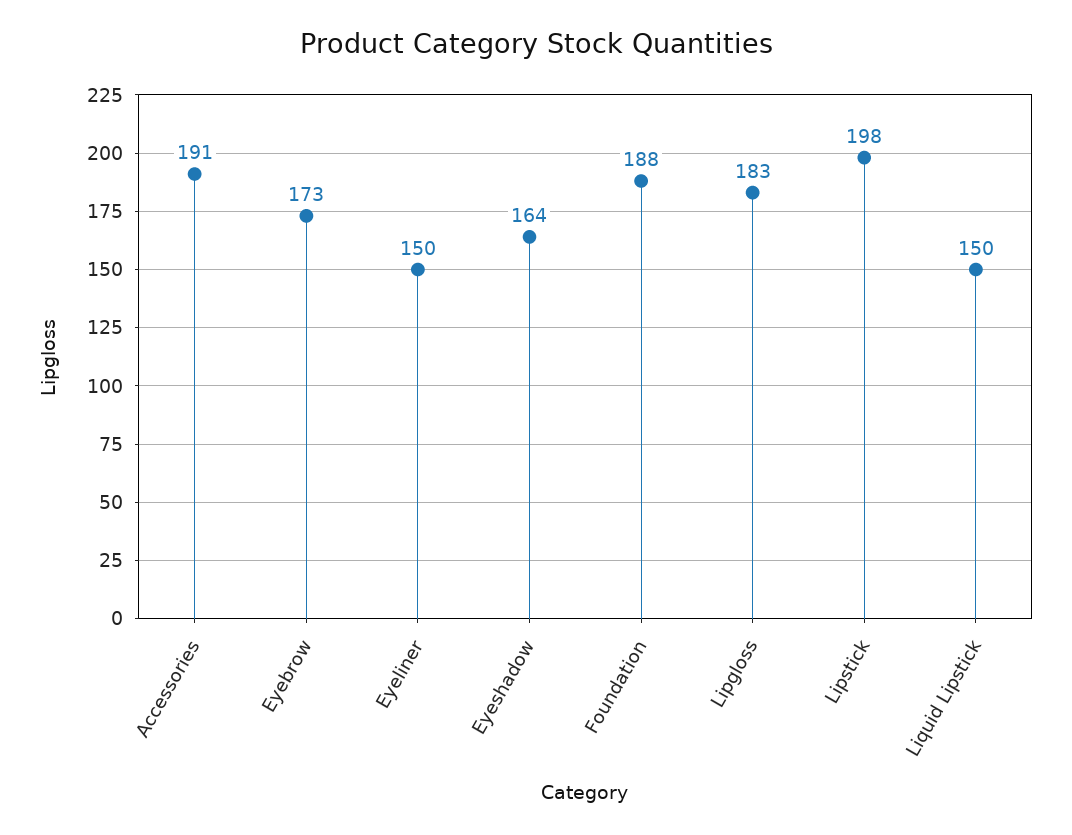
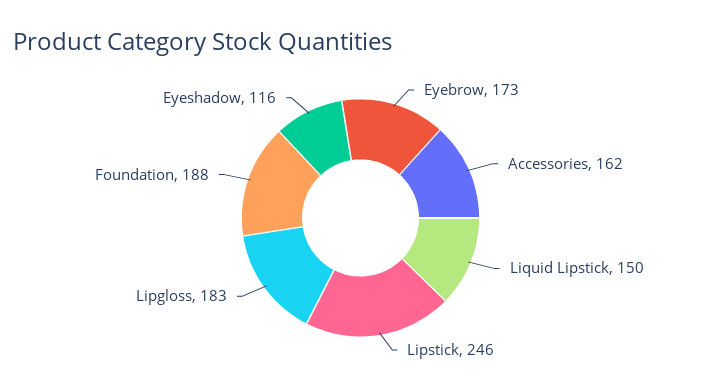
  {
-   "Accessories": 191,
+   "Accessories": 162,
    "Eyebrow": 173,
-   "Eyeliner": 150,
-   "Eyeshadow": 164,
+   "Eyeshadow": 116,
    "Foundation": 188,
    "Lipgloss": 183,
-   "Lipstick": 198,
+   "Lipstick": 246,
    "Liquid Lipstick": 150
  }

